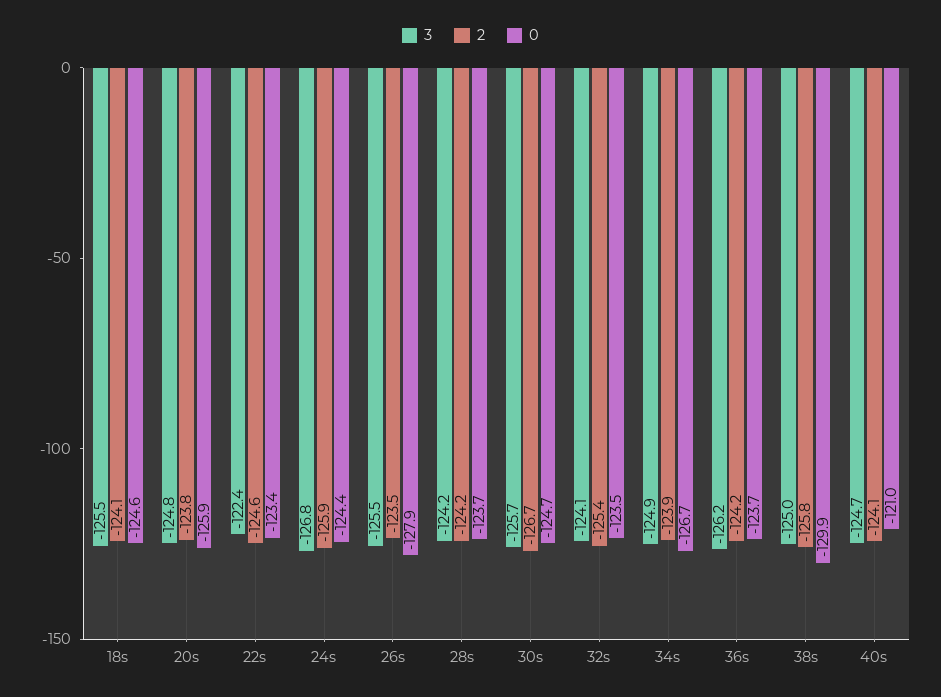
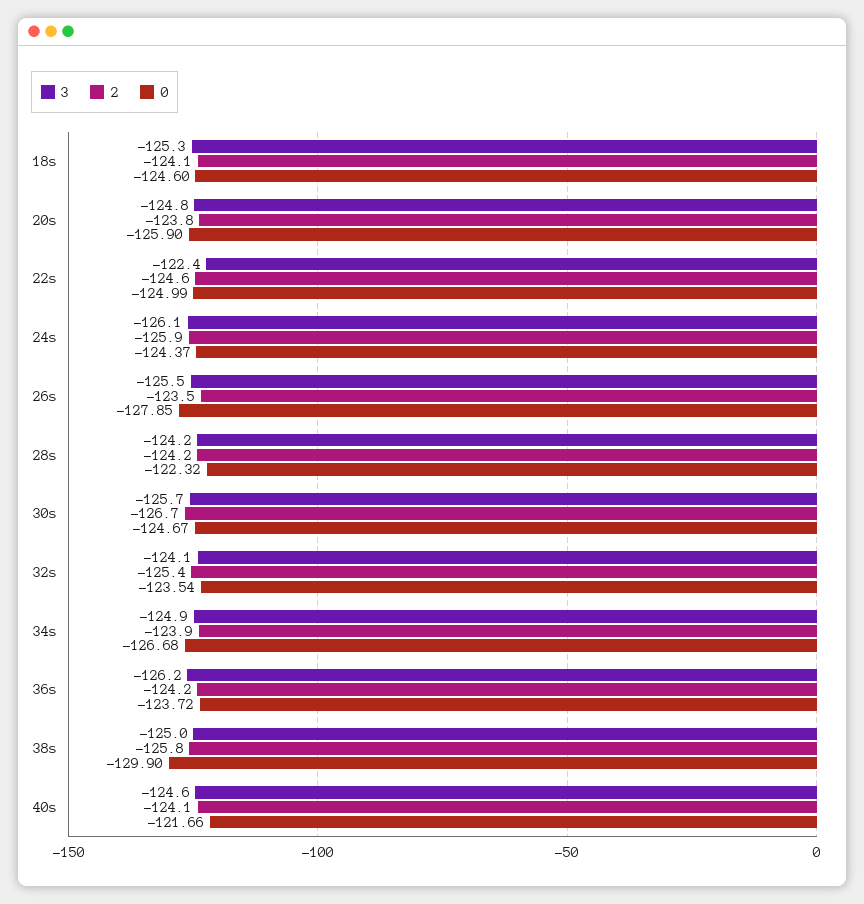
  {
    "3": {
-     "18s": -125.5,
+     "18s": -125.3,
      "20s": -124.8,
      "22s": -122.4,
-     "24s": -126.8,
+     "24s": -126.1,
      "26s": -125.5,
      "28s": -124.2,
      "30s": -125.7,
      "32s": -124.1,
      "34s": -124.9,
      "36s": -126.2,
      "38s": -125,
-     "40s": -124.7
+     "40s": -124.6
    },
    "2": {
      "18s": -124.1,
      "20s": -123.8,
      "22s": -124.6,
      "24s": -125.9,
      "26s": -123.5,
      "28s": -124.2,
      "30s": -126.7,
      "32s": -125.4,
      "34s": -123.9,
      "36s": -124.2,
      "38s": -125.8,
      "40s": -124.1
    },
    "0": {
      "18s": -124.6,
      "20s": -125.9,
-     "22s": -123.4,
+     "22s": -124.99,
      "24s": -124.37,
      "26s": -127.85,
-     "28s": -123.7,
+     "28s": -122.32,
      "30s": -124.67,
      "32s": -123.54,
      "34s": -126.68,
      "36s": -123.72,
      "38s": -129.9,
-     "40s": -121
+     "40s": -121.66
    }
  }

